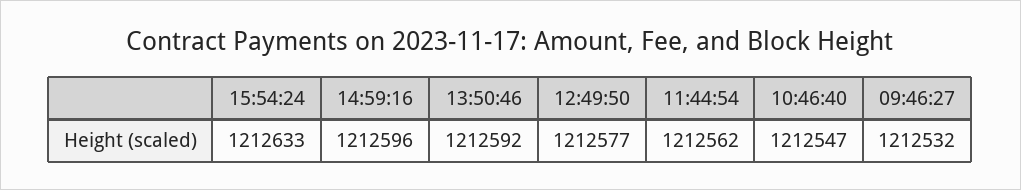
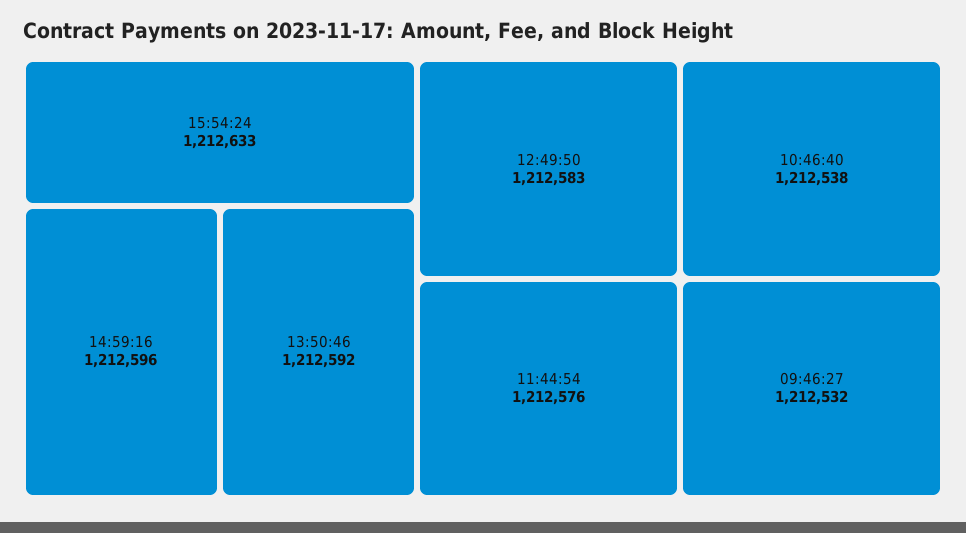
  {
    "15:54:24": 1212633,
    "14:59:16": 1212596,
    "13:50:46": 1212592,
-   "12:49:50": 1212577,
+   "12:49:50": 1212583,
-   "11:44:54": 1212562,
+   "11:44:54": 1212576,
-   "10:46:40": 1212547,
+   "10:46:40": 1212538,
    "09:46:27": 1212532
  }

